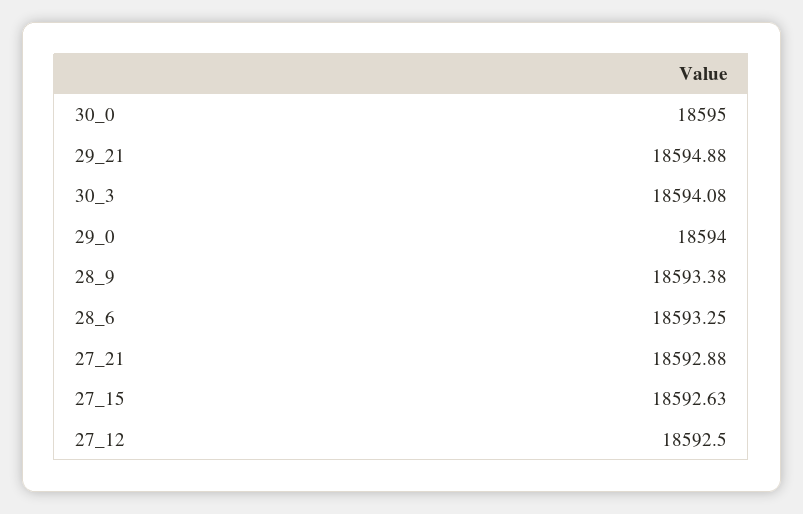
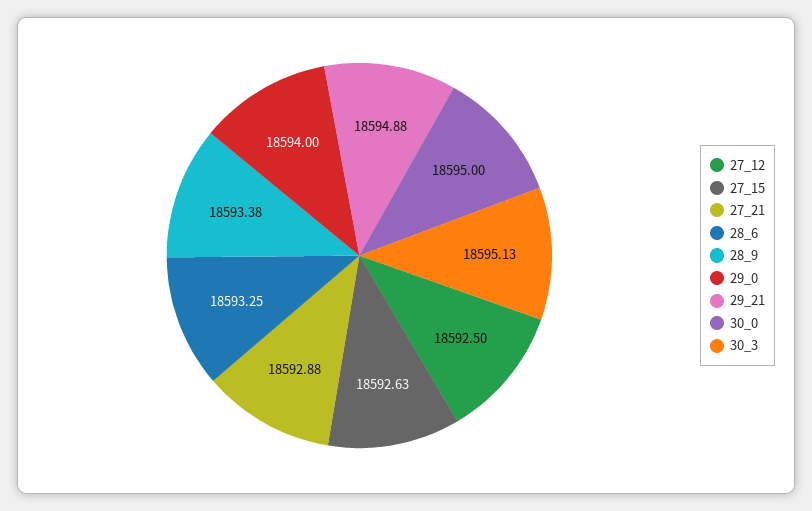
  {
    "30_0": 18595,
    "29_21": 18594.88,
-   "30_3": 18594.08,
+   "30_3": 18595.13,
    "29_0": 18594,
    "28_9": 18593.38,
    "28_6": 18593.25,
    "27_21": 18592.88,
    "27_15": 18592.63,
    "27_12": 18592.5
  }

